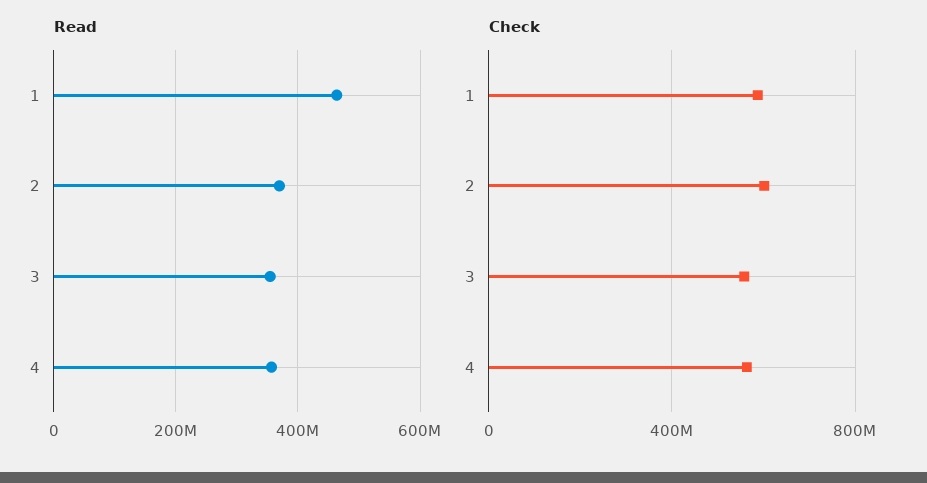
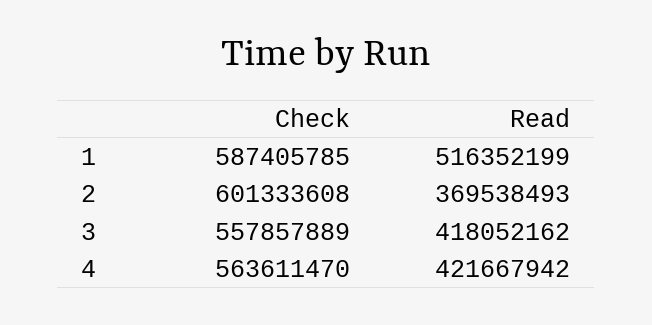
  {
    "Read": {
-     "1": 460000000,
+     "1": 516352199,
      "2": 369538493,
-     "3": 360000000,
+     "3": 418052162,
-     "4": 360000000
+     "4": 421667942
    },
    "Check": {
      "1": 587405785,
      "2": 601333608,
      "3": 557857889,
      "4": 563611470
    }
  }

